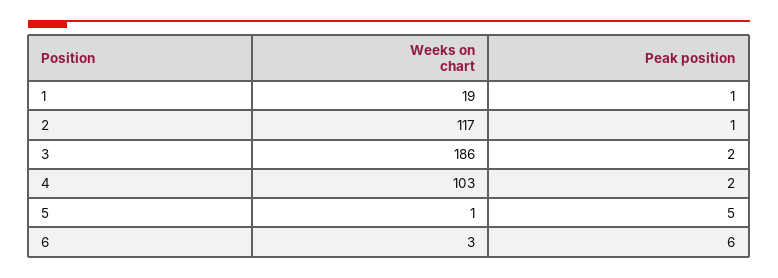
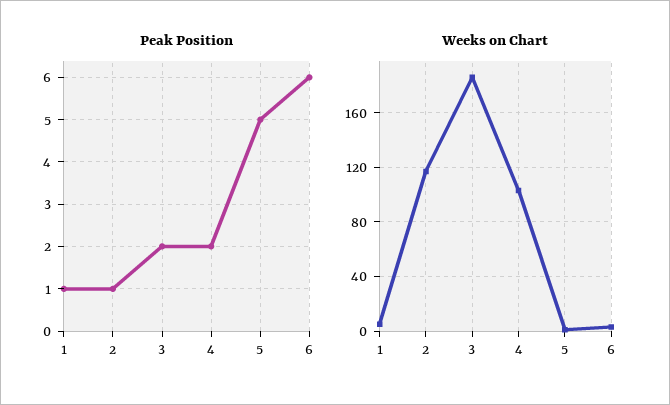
  {
    "Weeks on chart": {
-     "1": 19,
+     "1": 5,
      "2": 117,
      "3": 186,
      "4": 103,
      "5": 1,
      "6": 3
    },
    "Peak position": {
      "1": 1,
      "2": 1,
      "3": 2,
      "4": 2,
      "5": 5,
      "6": 6
    }
  }

